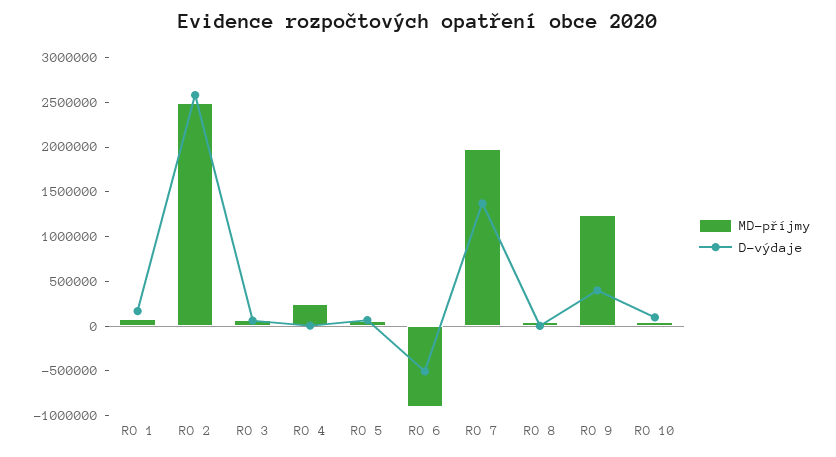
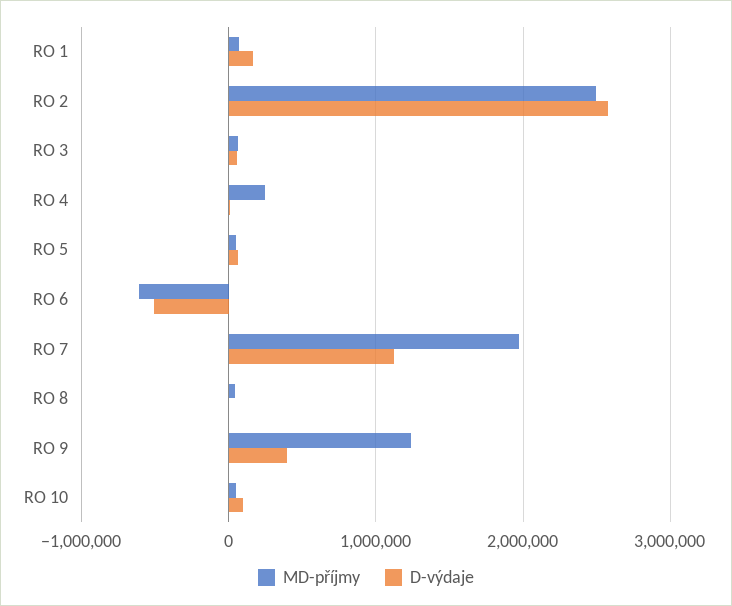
  {
    "MD-příjmy": {
      "RO 1": 100000,
      "RO 2": 2500000,
      "RO 3": 100000,
      "RO 4": 200000,
      "RO 5": 100000,
-     "RO 6": -900000,
+     "RO 6": -600000,
      "RO 7": 2000000,
      "RO 8": 0,
      "RO 9": 1200000,
      "RO 10": 0
    },
    "D-výdaje": {
      "RO 1": 200000,
      "RO 2": 2600000,
      "RO 3": 100000,
      "RO 4": 0,
      "RO 5": 100000,
      "RO 6": -500000,
-     "RO 7": 1400000,
+     "RO 7": 1100000,
      "RO 8": 0,
      "RO 9": 400000,
      "RO 10": 100000
    }
  }

